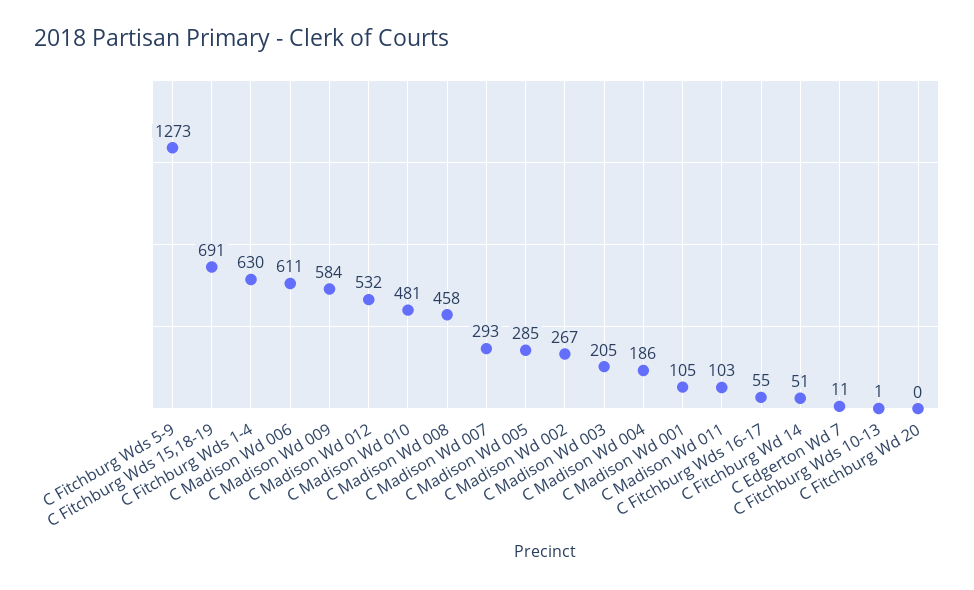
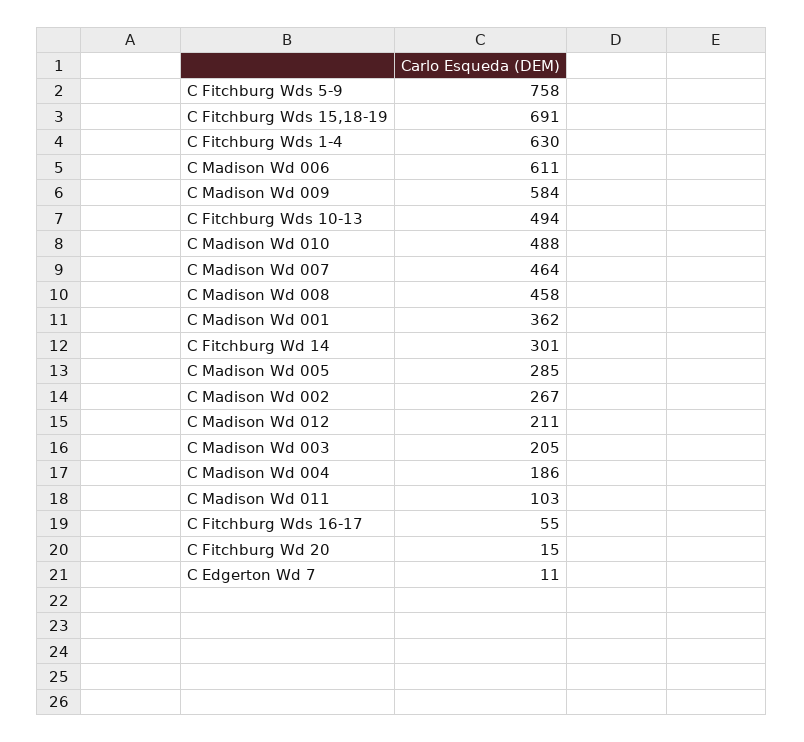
  {
-   "C Fitchburg Wds 5-9": 1273,
+   "C Fitchburg Wds 5-9": 758,
    "C Fitchburg Wds 15,18-19": 691,
    "C Fitchburg Wds 1-4": 630,
    "C Madison Wd 006": 611,
    "C Madison Wd 009": 584,
-   "C Madison Wd 012": 532,
+   "C Madison Wd 012": 211,
-   "C Madison Wd 010": 481,
+   "C Madison Wd 010": 488,
    "C Madison Wd 008": 458,
-   "C Madison Wd 007": 293,
+   "C Madison Wd 007": 464,
    "C Madison Wd 005": 285,
    "C Madison Wd 002": 267,
    "C Madison Wd 003": 205,
    "C Madison Wd 004": 186,
-   "C Madison Wd 001": 105,
+   "C Madison Wd 001": 362,
    "C Madison Wd 011": 103,
    "C Fitchburg Wds 16-17": 55,
-   "C Fitchburg Wd 14": 51,
+   "C Fitchburg Wd 14": 301,
    "C Edgerton Wd 7": 11,
-   "C Fitchburg Wds 10-13": 1,
+   "C Fitchburg Wds 10-13": 494,
-   "C Fitchburg Wd 20": 0
+   "C Fitchburg Wd 20": 15
  }

